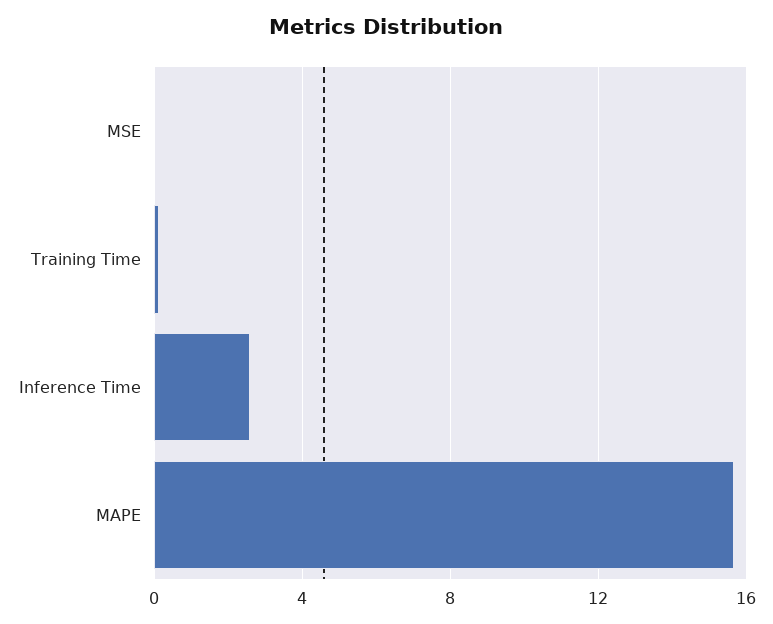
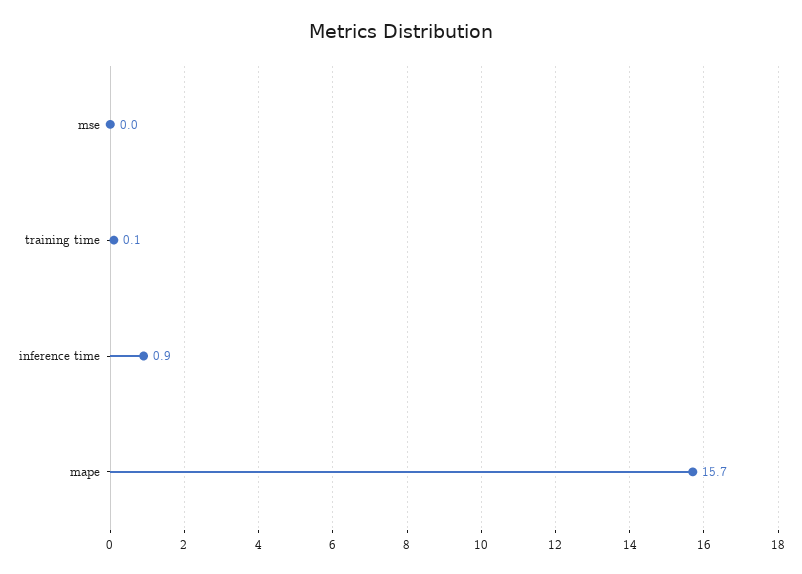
  {
    "MSE": 0,
    "Training Time": 0.1,
-   "Inference Time": 2.5,
+   "Inference Time": 0.9,
    "MAPE": 15.7
  }

